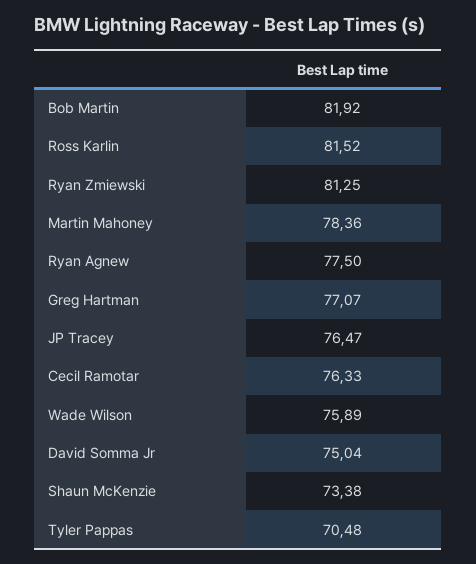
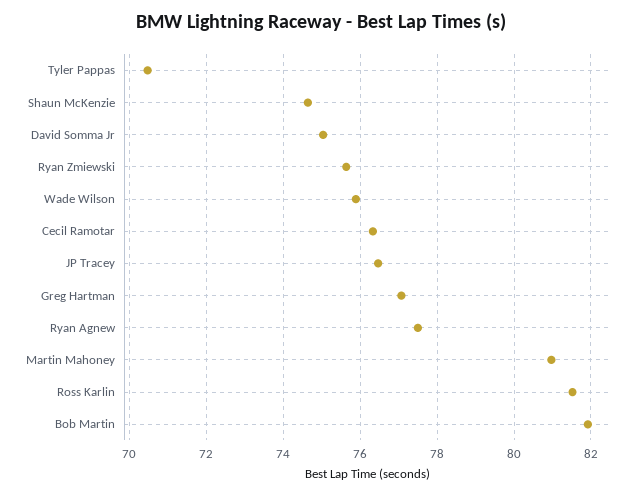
  {
    "Bob Martin": 81.92,
    "Ross Karlin": 81.52,
-   "Ryan Zmiewski": 81.25,
+   "Ryan Zmiewski": 75.6,
-   "Martin Mahoney": 78.36,
+   "Martin Mahoney": 81,
    "Ryan Agnew": 77.5,
    "Greg Hartman": 77.07,
    "JP Tracey": 76.47,
    "Cecil Ramotar": 76.33,
    "Wade Wilson": 75.89,
    "David Somma Jr": 75.04,
-   "Shaun McKenzie": 73.38,
+   "Shaun McKenzie": 74.6,
    "Tyler Pappas": 70.48
  }

